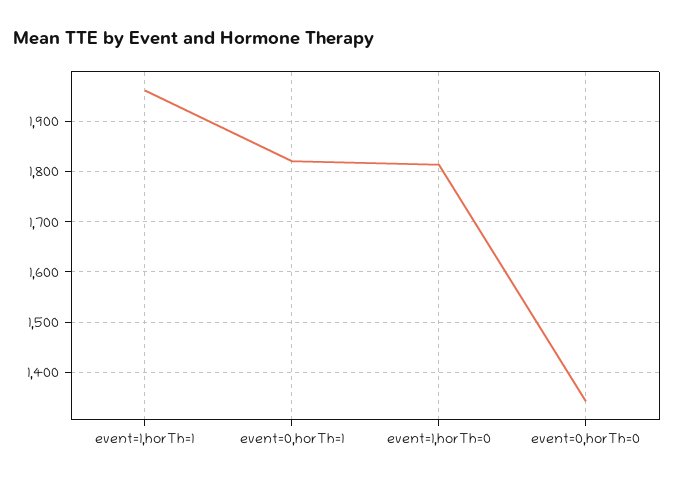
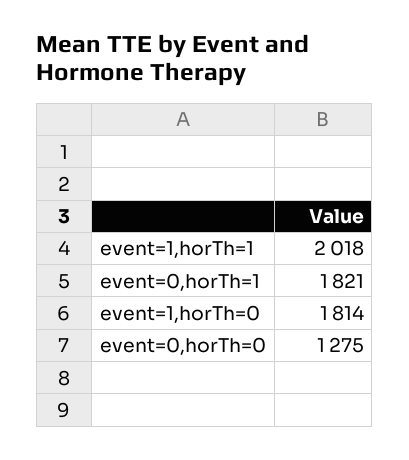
  {
-   "event=1,horTh=1": 1960,
+   "event=1,horTh=1": 2018,
    "event=0,horTh=1": 1821,
    "event=1,horTh=0": 1814,
-   "event=0,horTh=0": 1340
+   "event=0,horTh=0": 1275
  }

